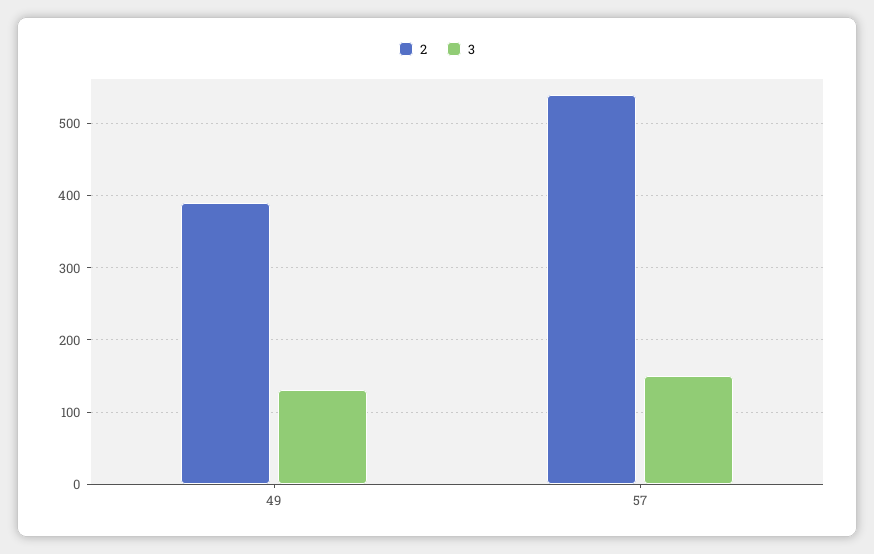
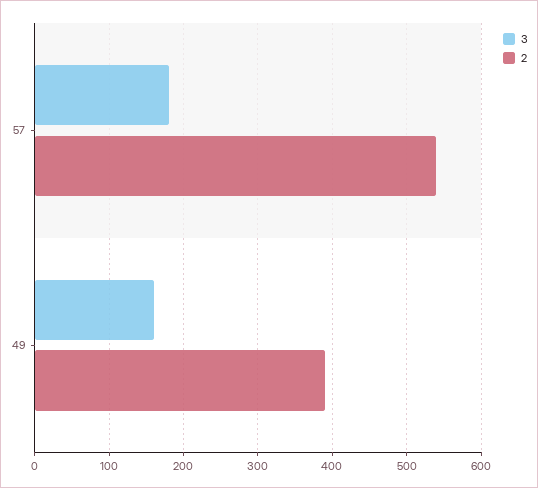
  {
    "2": {
      "49": 390,
      "57": 540
    },
    "3": {
-     "49": 130,
+     "49": 160,
-     "57": 150
+     "57": 180
    }
  }

